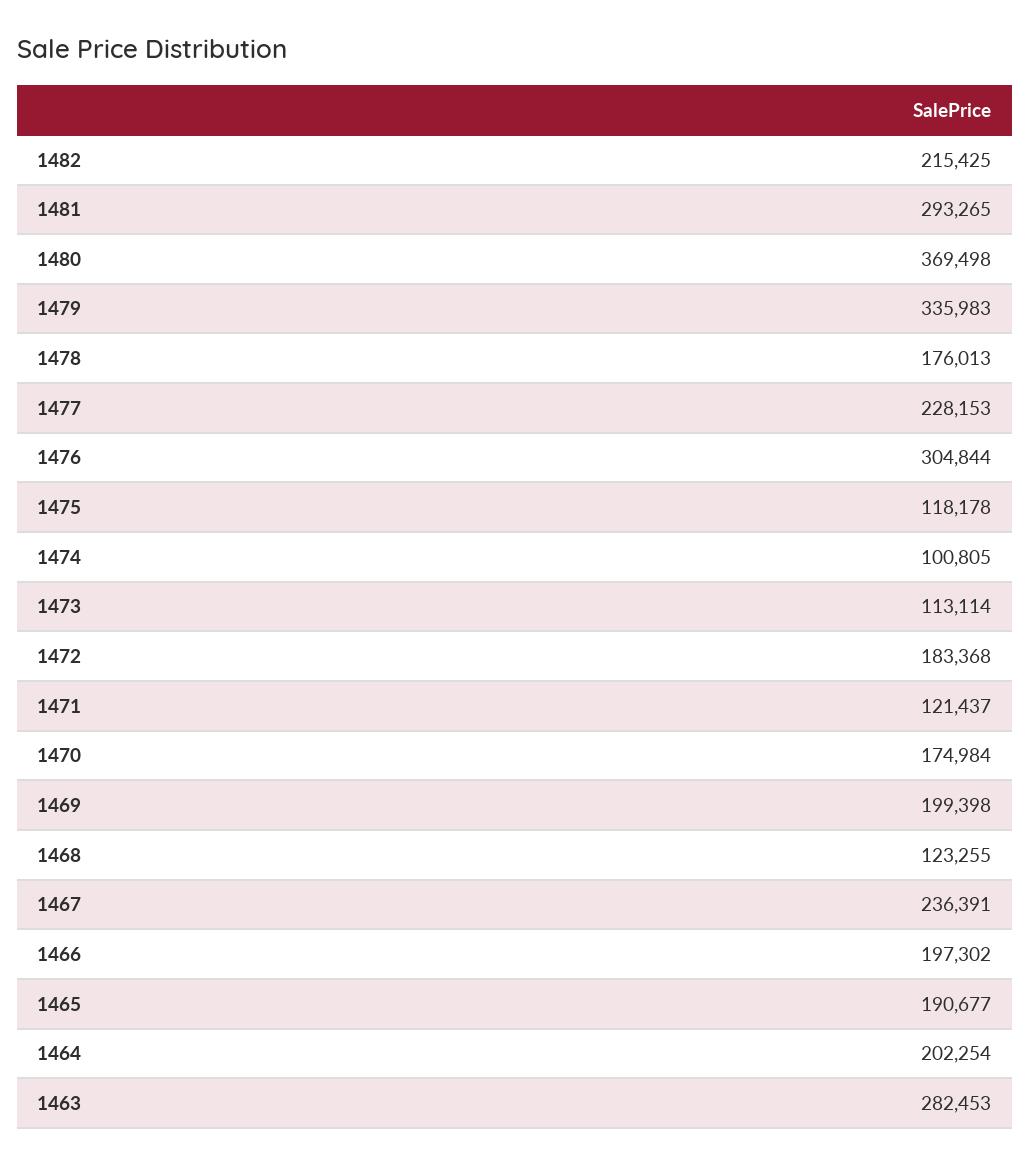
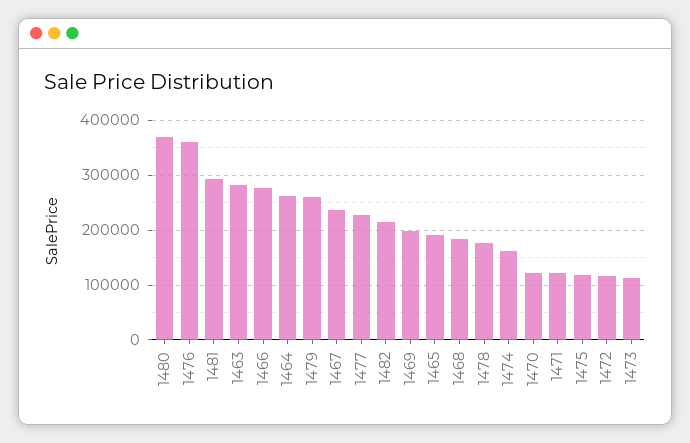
  {
    "1482": 215425,
    "1481": 293265,
    "1480": 369498,
-   "1479": 335983,
+   "1479": 260000,
    "1478": 176013,
    "1477": 228153,
-   "1476": 304844,
+   "1476": 360000,
    "1475": 118178,
-   "1474": 100805,
+   "1474": 160000,
    "1473": 113114,
-   "1472": 183368,
+   "1472": 120000,
    "1471": 121437,
-   "1470": 174984,
+   "1470": 120000,
    "1469": 199398,
-   "1468": 123255,
+   "1468": 180000,
    "1467": 236391,
-   "1466": 197302,
+   "1466": 280000,
    "1465": 190677,
-   "1464": 202254,
+   "1464": 260000,
    "1463": 282453
  }

